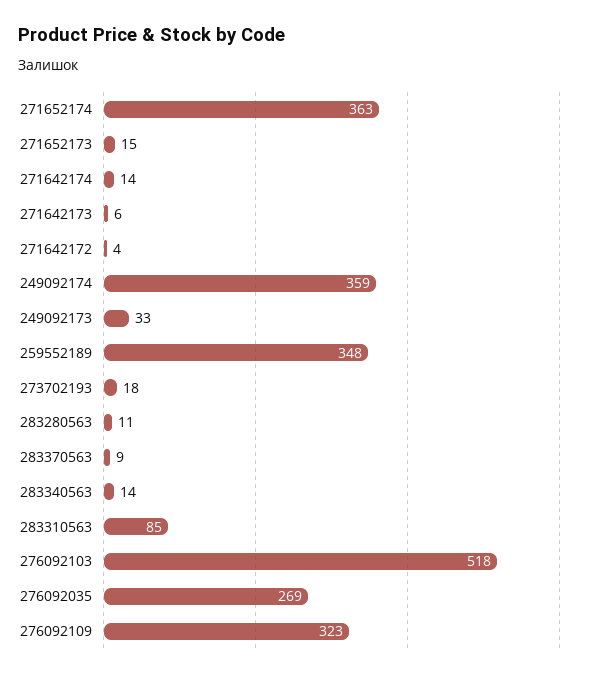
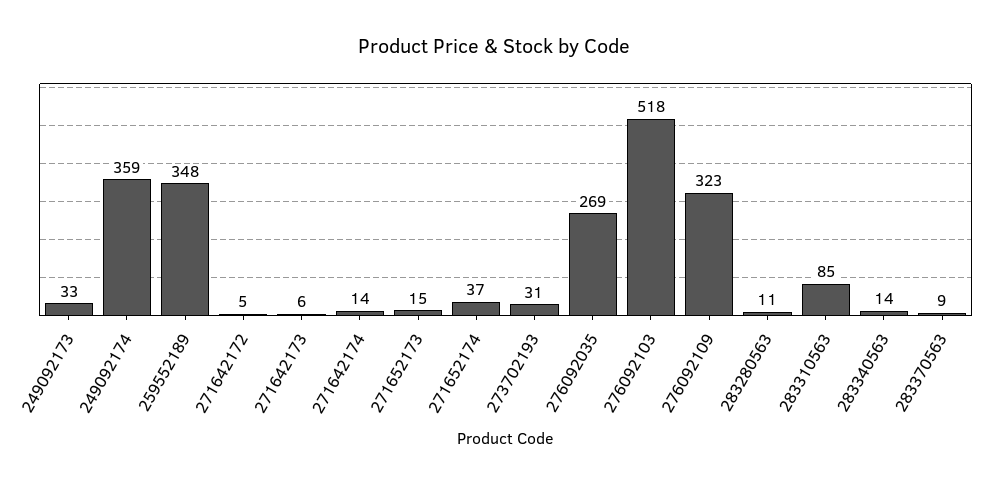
  {
-   "271652174": 363,
+   "271652174": 37,
    "271652173": 15,
    "271642174": 14,
    "271642173": 6,
-   "271642172": 4,
+   "271642172": 5,
    "249092174": 359,
    "249092173": 33,
    "259552189": 348,
-   "273702193": 18,
+   "273702193": 31,
    "283280563": 11,
    "283370563": 9,
    "283340563": 14,
    "283310563": 85,
    "276092103": 518,
    "276092035": 269,
    "276092109": 323
  }

